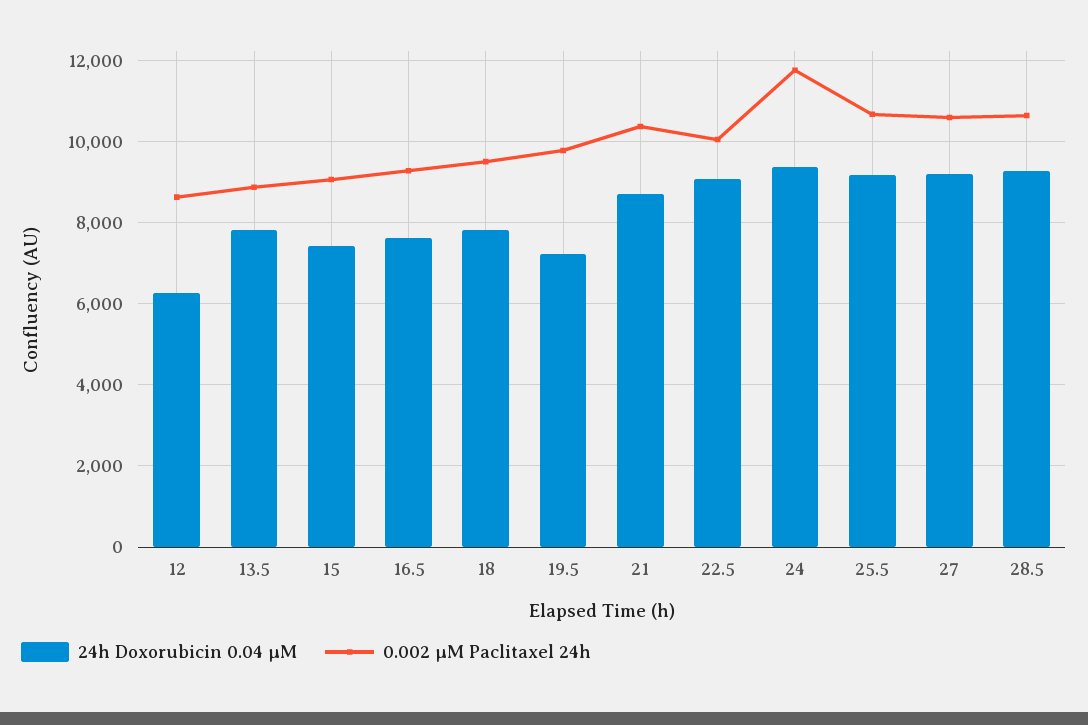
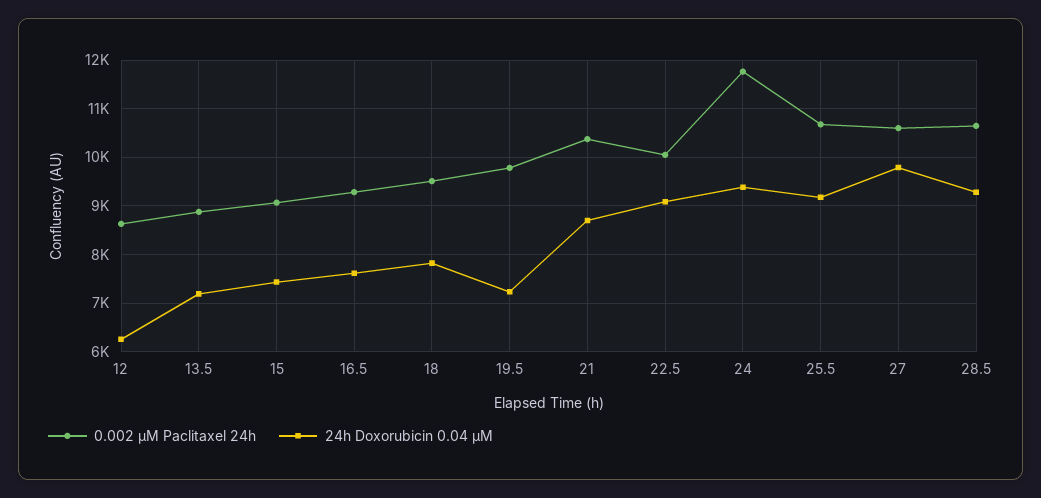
  {
    "24h Doxorubicin 0.04 µM": {
      "12": 6200,
-     "13.5": 7800,
+     "13.5": 7200,
      "15": 7400,
      "16.5": 7600,
      "18": 7800,
      "19.5": 7200,
      "21": 8800,
      "22.5": 9000,
      "24": 9400,
      "25.5": 9200,
-     "27": 9200,
+     "27": 9800,
      "28.5": 9200
    },
    "0.002 µM Paclitaxel 24h": {
      "12": 8600,
      "13.5": 8800,
      "15": 9000,
      "16.5": 9200,
      "18": 9600,
      "19.5": 9800,
      "21": 10400,
      "22.5": 10000,
      "24": 11800,
      "25.5": 10600,
      "27": 10600,
      "28.5": 10600
    }
  }

